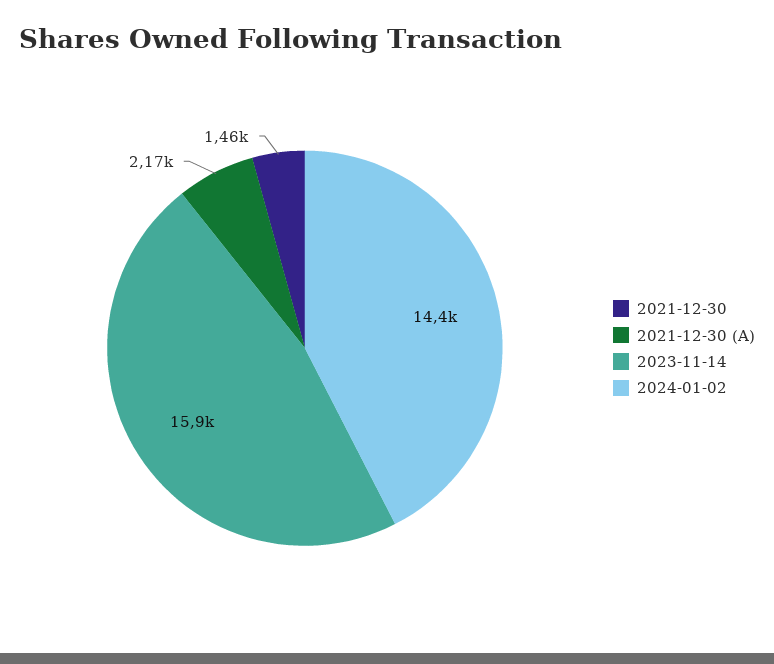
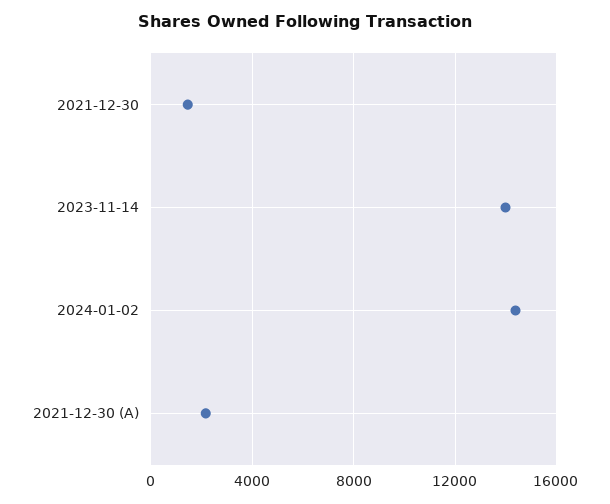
  {
    "2021-12-30": 1460,
    "2021-12-30 (A)": 2170,
-   "2023-11-14": 15900,
+   "2023-11-14": 14000,
    "2024-01-02": 14400
  }

